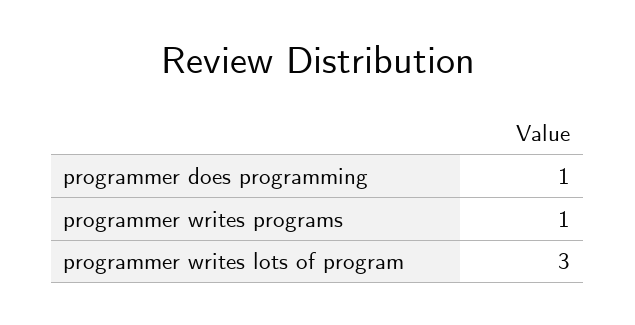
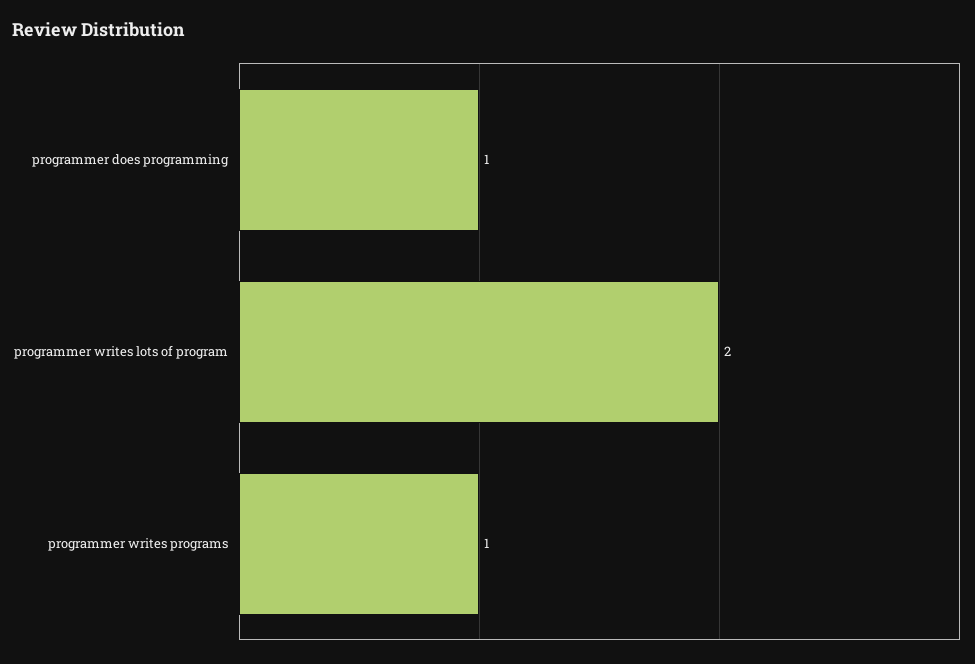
  {
    "programmer does programming": 1,
    "programmer writes programs": 1,
-   "programmer writes lots of program": 3
+   "programmer writes lots of program": 2
  }

